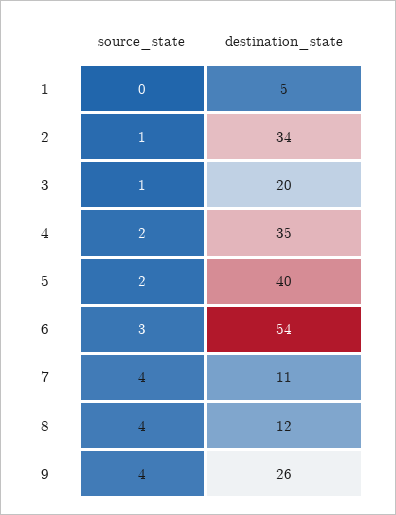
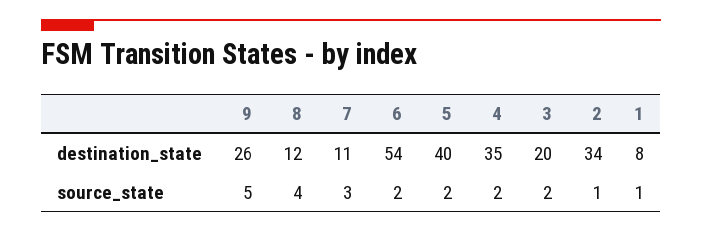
  {
    "source_state": {
-     "1": 0,
+     "1": 1,
      "2": 1,
-     "3": 1,
+     "3": 2,
      "4": 2,
      "5": 2,
-     "6": 3,
+     "6": 2,
-     "7": 4,
+     "7": 3,
      "8": 4,
-     "9": 4
+     "9": 5
    },
    "destination_state": {
-     "1": 5,
+     "1": 8,
      "2": 34,
      "3": 20,
      "4": 35,
      "5": 40,
      "6": 54,
      "7": 11,
      "8": 12,
      "9": 26
    }
  }

